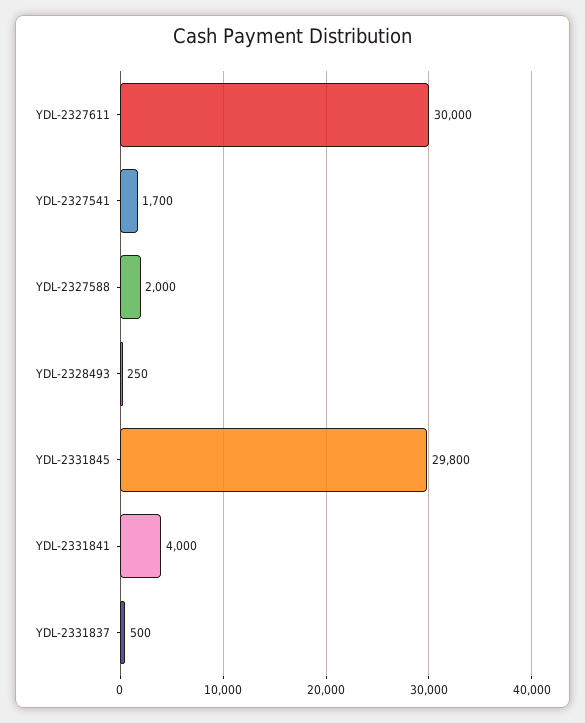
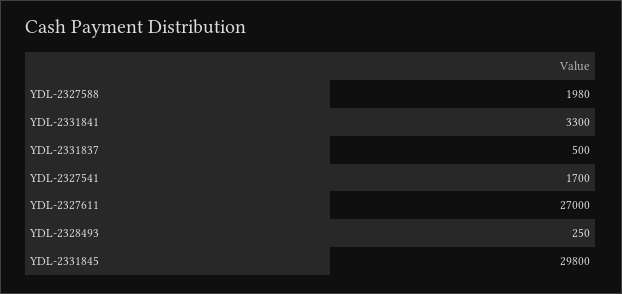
  {
-   "YDL-2327611": 30000,
+   "YDL-2327611": 27000,
    "YDL-2327541": 1700,
-   "YDL-2327588": 2000,
+   "YDL-2327588": 1980,
    "YDL-2328493": 250,
    "YDL-2331845": 29800,
-   "YDL-2331841": 4000,
+   "YDL-2331841": 3300,
    "YDL-2331837": 500
  }

